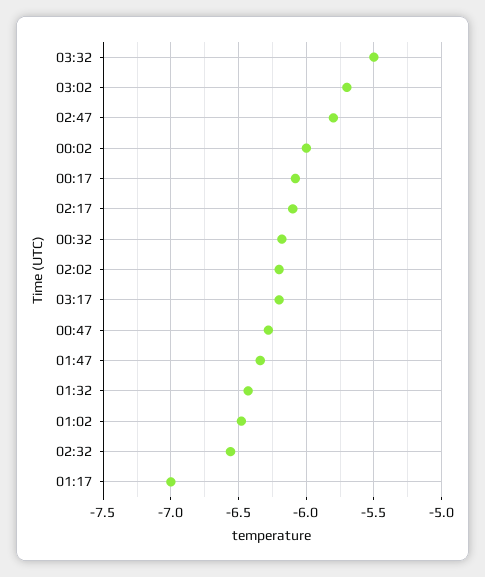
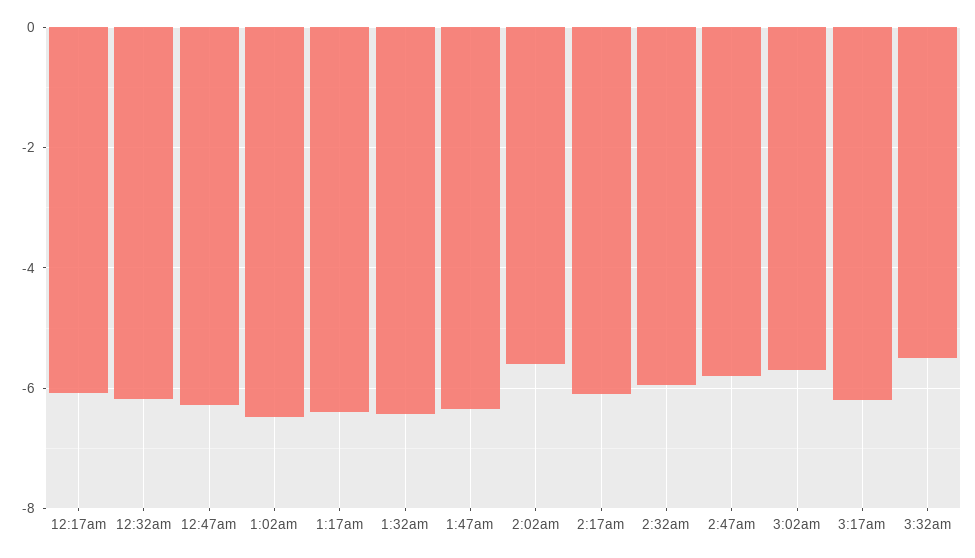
  {
    "03:32": -5.5,
    "03:02": -5.7,
    "02:47": -5.8,
-   "00:02": -6,
    "00:17": -6.1,
    "02:17": -6.1,
    "00:32": -6.2,
-   "02:02": -6.2,
+   "02:02": -5.6,
    "03:17": -6.2,
    "00:47": -6.3,
    "01:47": -6.35,
    "01:32": -6.45,
    "01:02": -6.5,
-   "02:32": -6.55,
+   "02:32": -6,
-   "01:17": -7
+   "01:17": -6.4
  }

